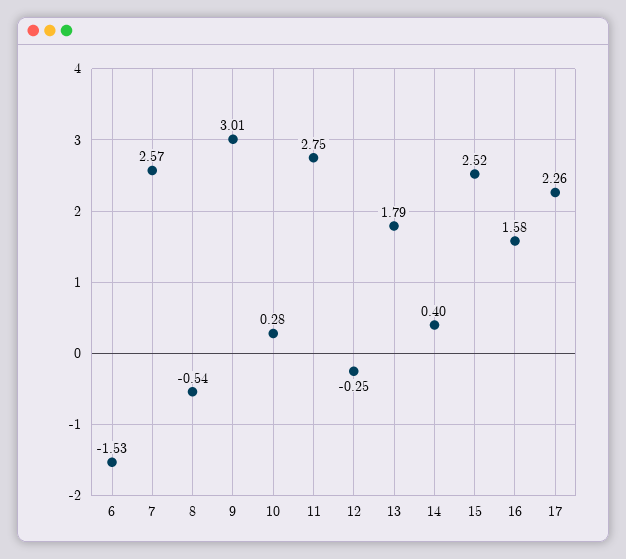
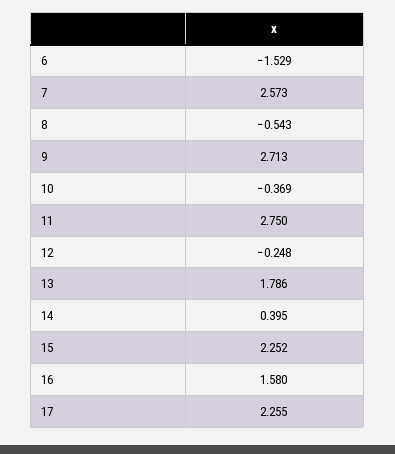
  {
    "6": -1.529,
    "7": 2.573,
    "8": -0.543,
-   "9": 3.01,
+   "9": 2.713,
-   "10": 0.28,
+   "10": -0.369,
    "11": 2.75,
    "12": -0.248,
    "13": 1.786,
    "14": 0.395,
-   "15": 2.52,
+   "15": 2.252,
    "16": 1.58,
    "17": 2.255
  }

